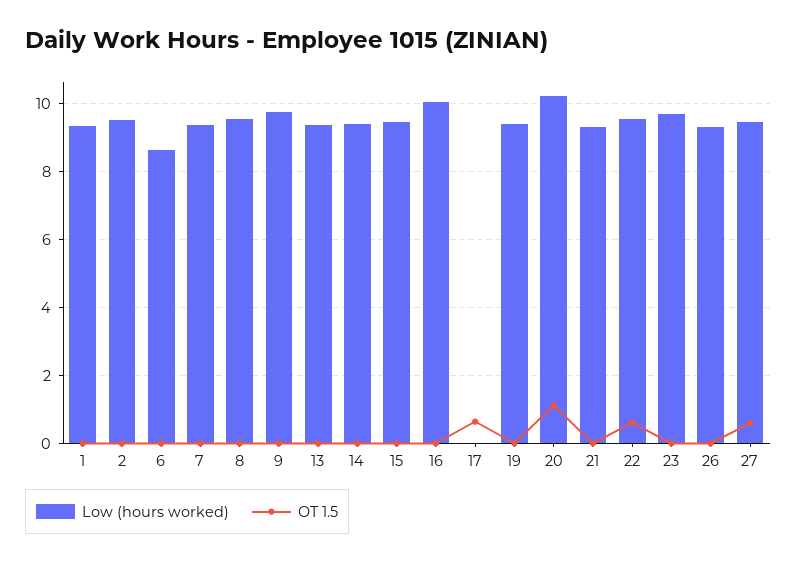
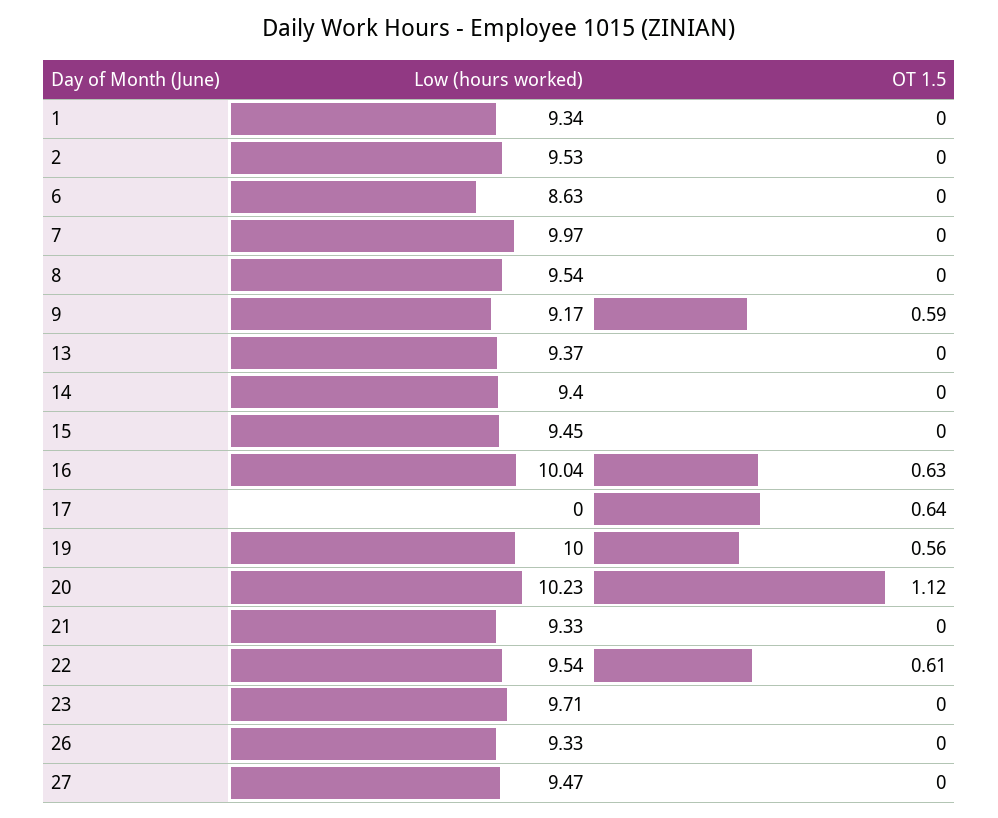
  {
    "Low (hours worked)": {
      "1": 9.34,
      "2": 9.53,
      "6": 8.63,
-     "7": 9.4,
+     "7": 9.97,
      "8": 9.54,
-     "9": 9.8,
+     "9": 9.17,
      "13": 9.37,
      "14": 9.4,
      "15": 9.45,
      "16": 10.04,
      "17": 0,
-     "19": 9.4,
+     "19": 10,
      "20": 10.23,
      "21": 9.33,
      "22": 9.54,
      "23": 9.71,
      "26": 9.33,
      "27": 9.47
    },
    "OT 1.5": {
      "1": 0,
      "2": 0,
      "6": 0,
      "7": 0,
      "8": 0,
-     "9": 0,
+     "9": 0.59,
      "13": 0,
      "14": 0,
      "15": 0,
-     "16": 0,
+     "16": 0.63,
      "17": 0.64,
-     "19": 0,
+     "19": 0.56,
      "20": 1.12,
      "21": 0,
      "22": 0.61,
      "23": 0,
      "26": 0,
-     "27": 0.6
+     "27": 0
    }
  }

